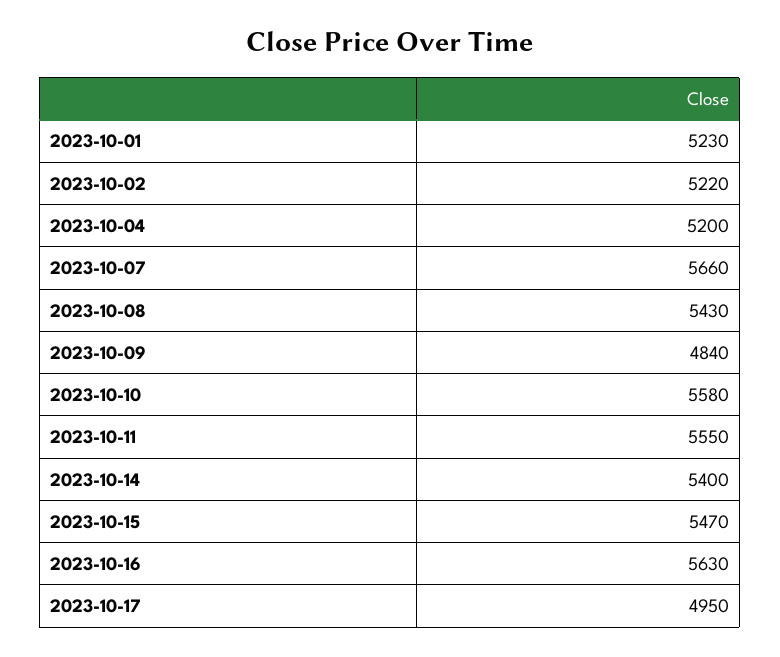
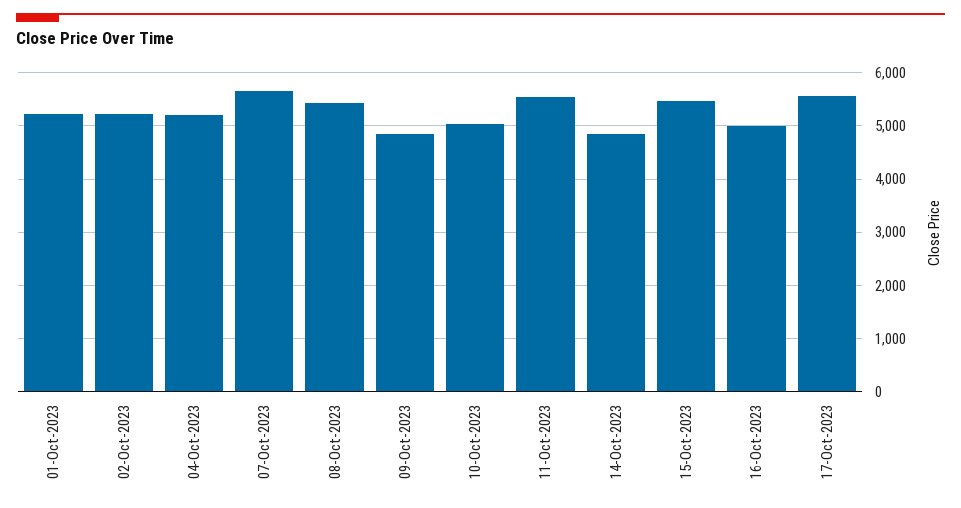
  {
    "2023-10-01": 5230,
    "2023-10-02": 5220,
    "2023-10-04": 5200,
    "2023-10-07": 5660,
    "2023-10-08": 5430,
    "2023-10-09": 4840,
-   "2023-10-10": 5580,
+   "2023-10-10": 5000,
    "2023-10-11": 5550,
-   "2023-10-14": 5400,
+   "2023-10-14": 4800,
    "2023-10-15": 5470,
-   "2023-10-16": 5630,
+   "2023-10-16": 5000,
-   "2023-10-17": 4950
+   "2023-10-17": 5600
  }

